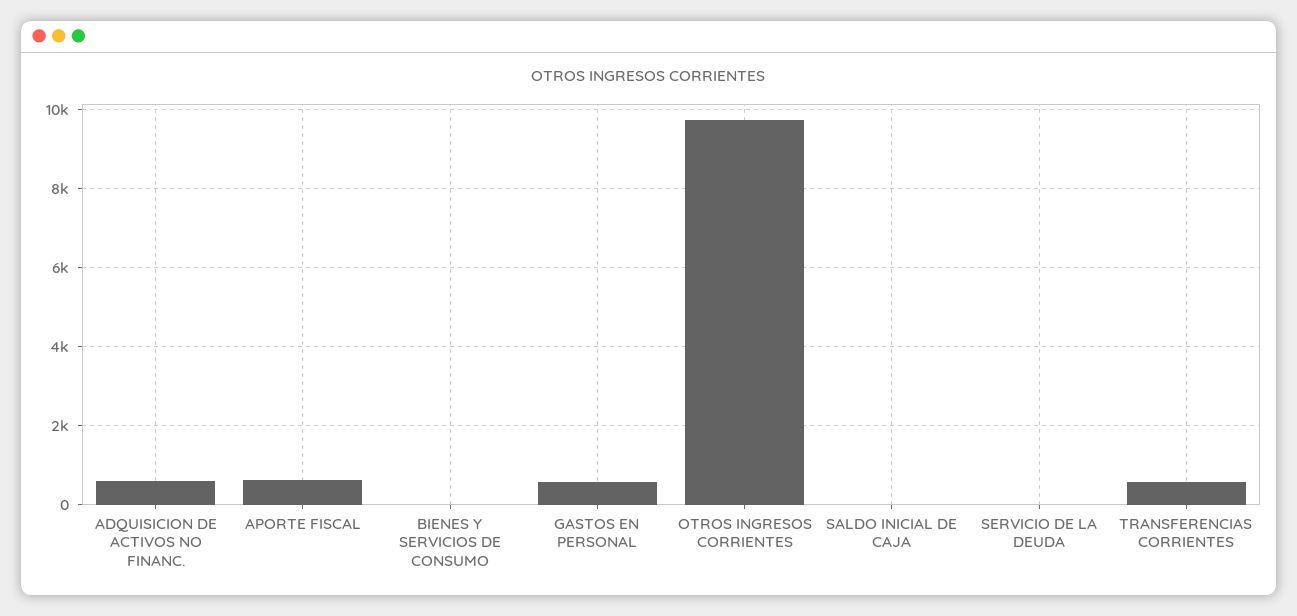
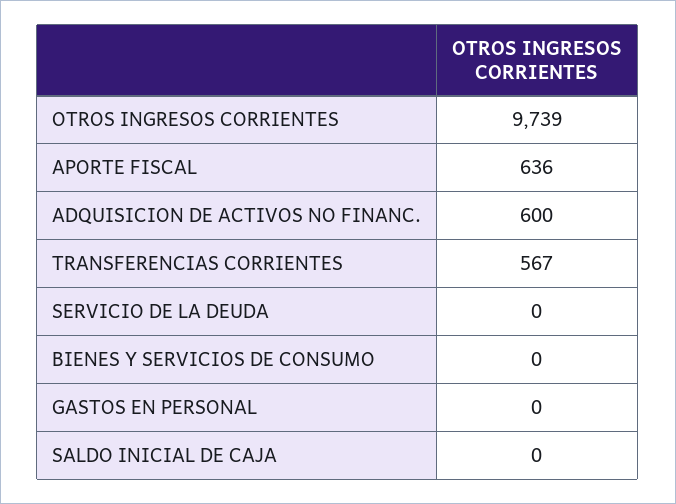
  {
    "ADQUISICION DE ACTIVOS NO FINANC.": 600,
    "APORTE FISCAL": 636,
    "BIENES Y SERVICIOS DE CONSUMO": 0,
-   "GASTOS EN PERSONAL": 600,
+   "GASTOS EN PERSONAL": 0,
    "OTROS INGRESOS CORRIENTES": 9739,
    "SALDO INICIAL DE CAJA": 0,
    "SERVICIO DE LA DEUDA": 0,
    "TRANSFERENCIAS CORRIENTES": 567
  }

